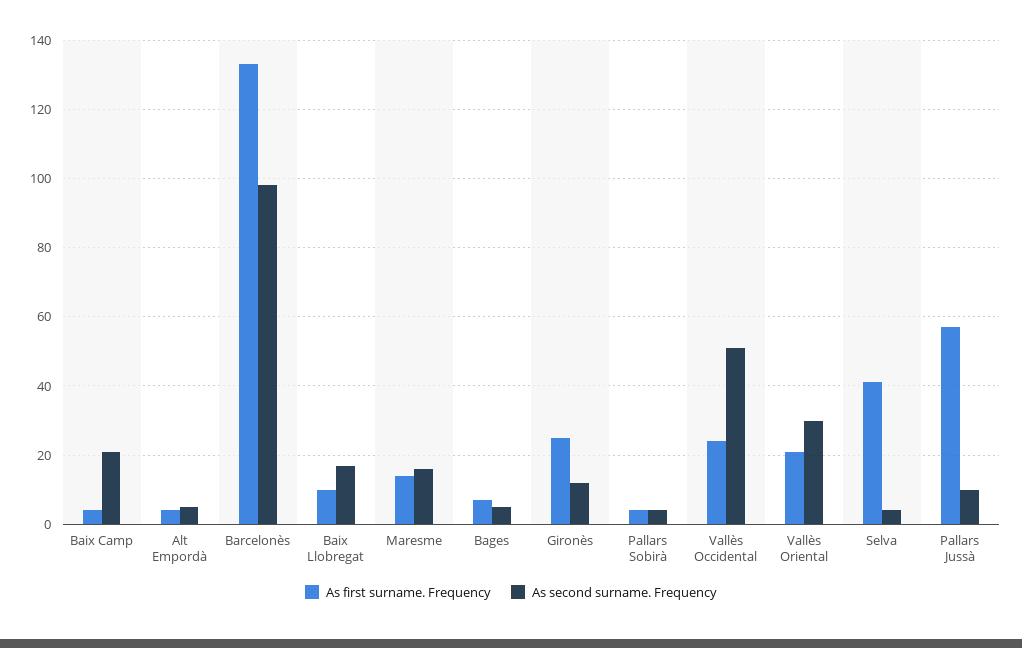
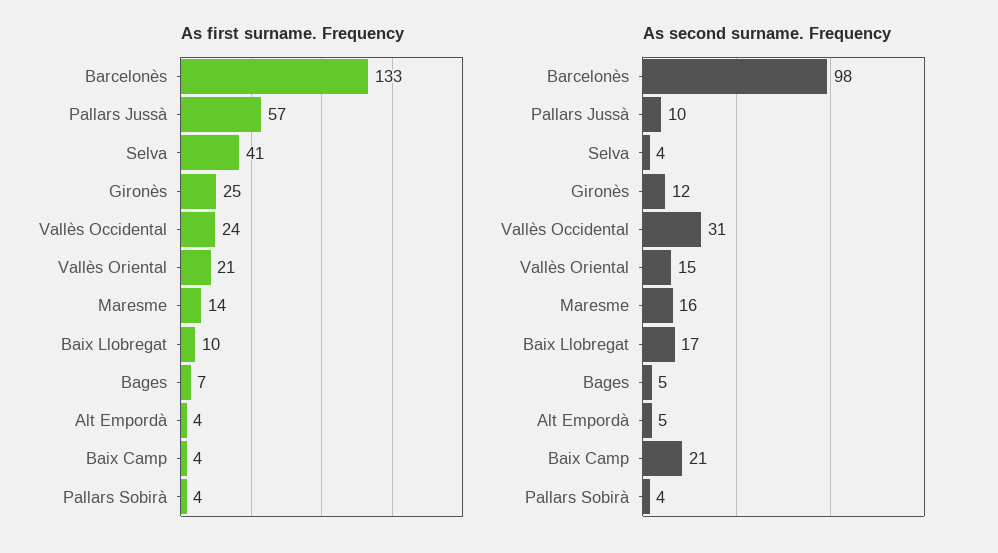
  {
    "As first surname. Frequency": {
      "Baix Camp": 4,
      "Alt Empordà": 4,
      "Barcelonès": 133,
      "Baix Llobregat": 10,
      "Maresme": 14,
      "Bages": 7,
      "Gironès": 25,
      "Pallars Sobirà": 4,
      "Vallès Occidental": 24,
      "Vallès Oriental": 21,
      "Selva": 41,
      "Pallars Jussà": 57
    },
    "As second surname. Frequency": {
      "Baix Camp": 21,
      "Alt Empordà": 5,
      "Barcelonès": 98,
      "Baix Llobregat": 17,
      "Maresme": 16,
      "Bages": 5,
      "Gironès": 12,
      "Pallars Sobirà": 4,
-     "Vallès Occidental": 50,
+     "Vallès Occidental": 31,
-     "Vallès Oriental": 30,
+     "Vallès Oriental": 15,
      "Selva": 4,
      "Pallars Jussà": 10
    }
  }

